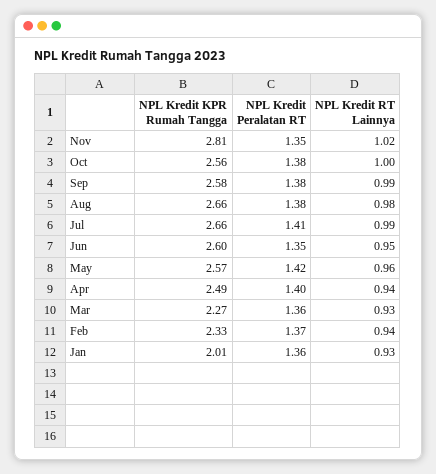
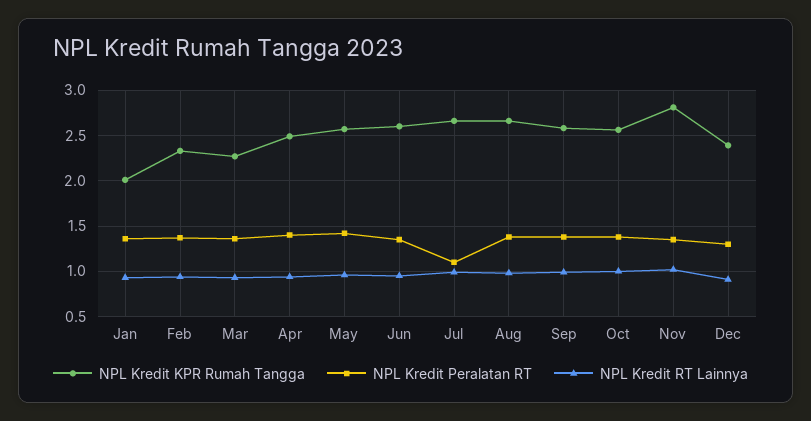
  {
    "NPL Kredit KPR Rumah Tangga": {
      "Nov": 2.81,
      "Oct": 2.56,
      "Sep": 2.58,
      "Aug": 2.66,
      "Jul": 2.66,
      "Jun": 2.6,
      "May": 2.57,
      "Apr": 2.49,
      "Mar": 2.27,
      "Feb": 2.33,
-     "Jan": 2.01
+     "Jan": 2.01,
+     "Dec": 2.4
    },
    "NPL Kredit Peralatan RT": {
      "Nov": 1.35,
      "Oct": 1.38,
      "Sep": 1.38,
      "Aug": 1.38,
-     "Jul": 1.41,
+     "Jul": 1.1,
      "Jun": 1.35,
      "May": 1.42,
      "Apr": 1.4,
      "Mar": 1.36,
      "Feb": 1.37,
-     "Jan": 1.36
+     "Jan": 1.36,
+     "Dec": 1.3
    },
    "NPL Kredit RT Lainnya": {
      "Nov": 1.02,
      "Oct": 1,
      "Sep": 0.99,
      "Aug": 0.98,
      "Jul": 0.99,
      "Jun": 0.95,
      "May": 0.96,
      "Apr": 0.94,
      "Mar": 0.93,
      "Feb": 0.94,
-     "Jan": 0.93
+     "Jan": 0.93,
+     "Dec": 0.9
    }
  }

